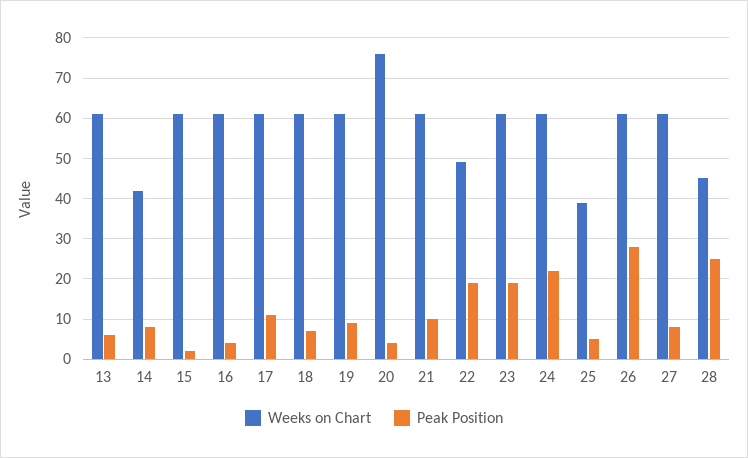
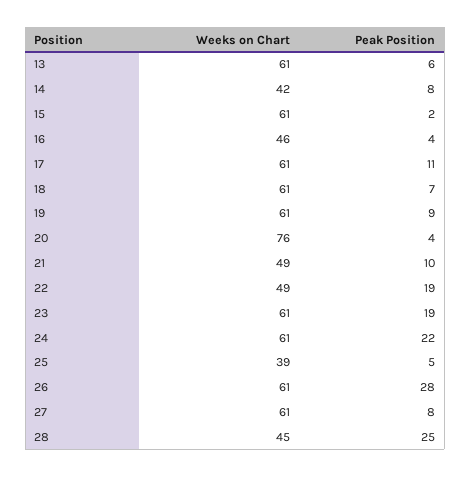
  {
    "Weeks on Chart": {
      "13": 61,
      "14": 42,
      "15": 61,
-     "16": 60,
+     "16": 46,
      "17": 61,
      "18": 61,
      "19": 61,
      "20": 76,
-     "21": 60,
+     "21": 49,
      "22": 49,
      "23": 61,
      "24": 61,
      "25": 39,
      "26": 61,
      "27": 61,
      "28": 45
    },
    "Peak Position": {
      "13": 6,
      "14": 8,
      "15": 2,
      "16": 4,
      "17": 11,
      "18": 7,
      "19": 9,
      "20": 4,
      "21": 10,
      "22": 19,
      "23": 19,
      "24": 22,
      "25": 5,
      "26": 28,
      "27": 8,
      "28": 25
    }
  }

